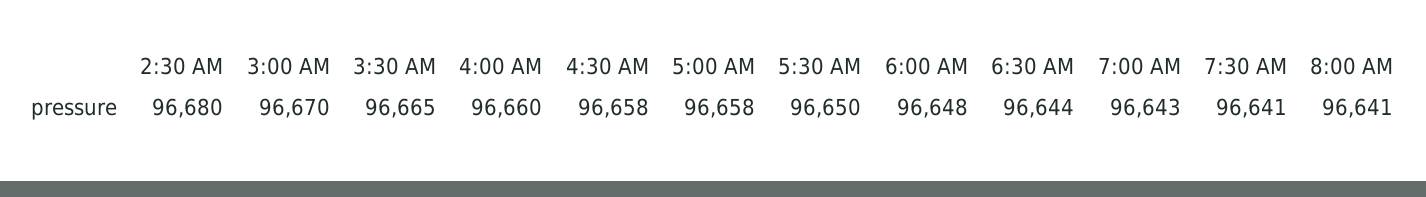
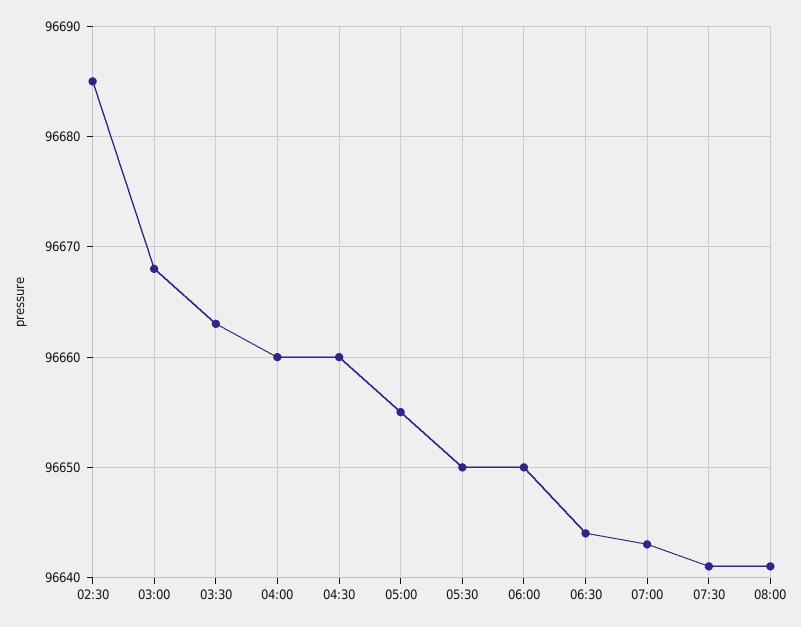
  {
-   "2:30 AM": 96680,
+   "2:30 AM": 96685,
-   "3:00 AM": 96670,
+   "3:00 AM": 96668,
-   "3:30 AM": 96665,
+   "3:30 AM": 96663,
    "4:00 AM": 96660,
-   "4:30 AM": 96658,
+   "4:30 AM": 96660,
-   "5:00 AM": 96658,
+   "5:00 AM": 96655,
    "5:30 AM": 96650,
-   "6:00 AM": 96648,
+   "6:00 AM": 96650,
    "6:30 AM": 96644,
    "7:00 AM": 96643,
    "7:30 AM": 96641,
    "8:00 AM": 96641
  }

